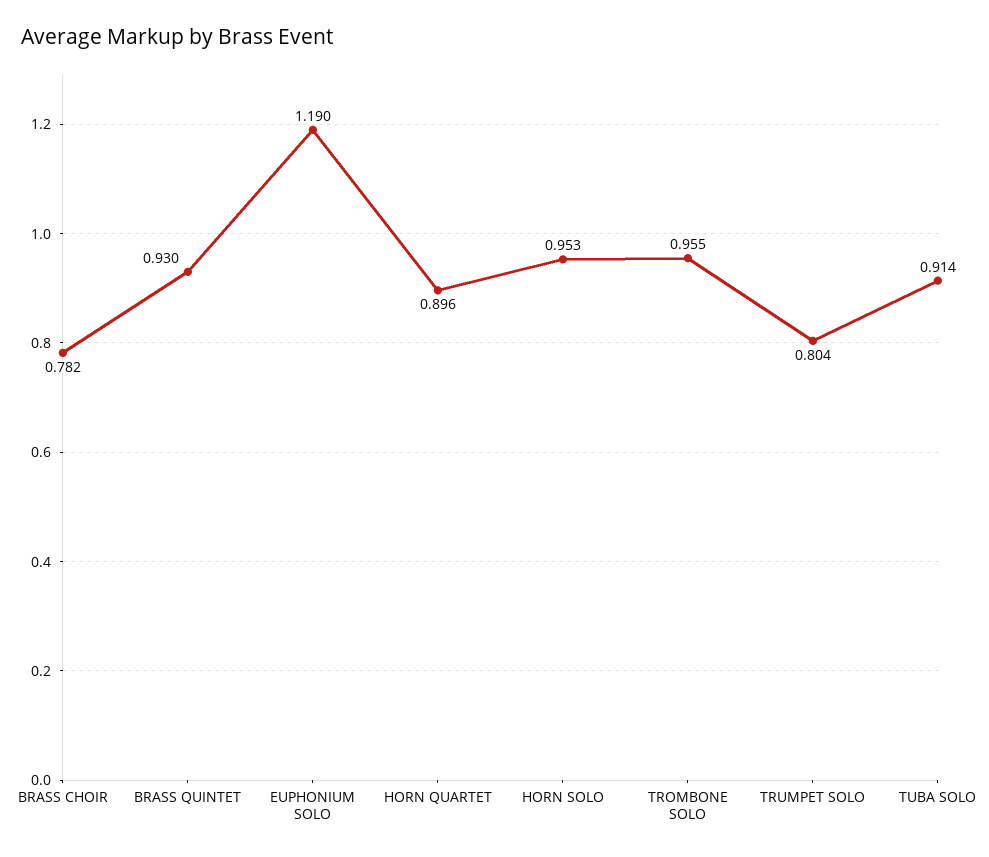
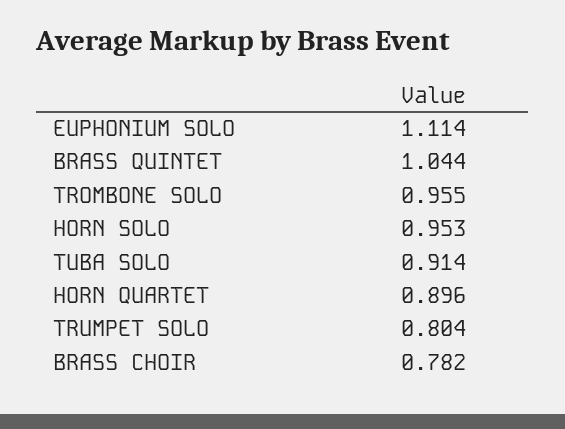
  {
    "BRASS CHOIR": 0.782,
-   "BRASS QUINTET": 0.93,
+   "BRASS QUINTET": 1.044,
-   "EUPHONIUM SOLO": 1.19,
+   "EUPHONIUM SOLO": 1.114,
    "HORN QUARTET": 0.896,
    "HORN SOLO": 0.953,
    "TROMBONE SOLO": 0.955,
    "TRUMPET SOLO": 0.804,
    "TUBA SOLO": 0.914
  }

